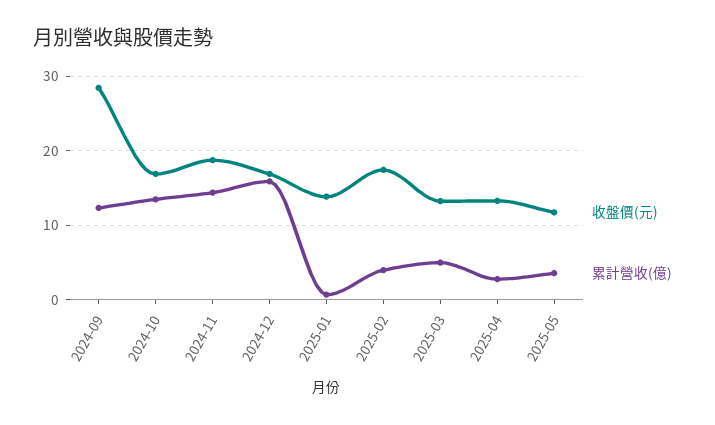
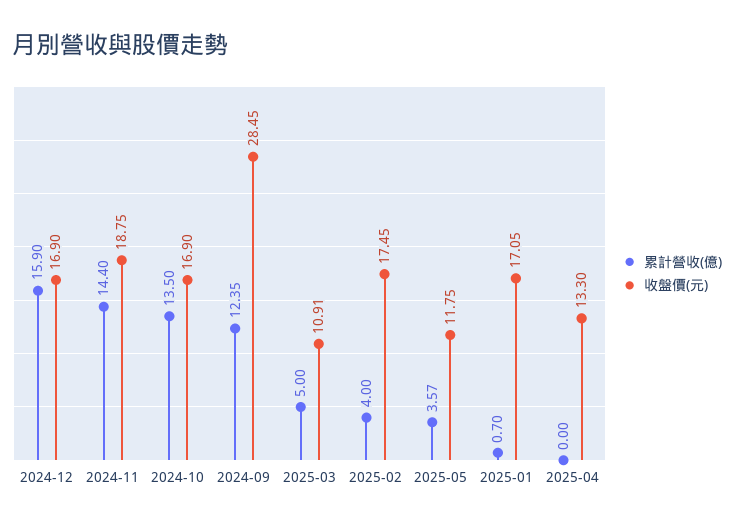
  {
    "收盤價(元)": {
      "2024-09": 28.45,
      "2024-10": 16.9,
      "2024-11": 18.75,
      "2024-12": 16.9,
-     "2025-01": 14,
+     "2025-01": 17.05,
      "2025-02": 17.45,
-     "2025-03": 13,
+     "2025-03": 10.91,
      "2025-04": 13.3,
      "2025-05": 11.75
    },
    "累計營收(億)": {
      "2024-09": 12.35,
      "2024-10": 13.5,
      "2024-11": 14.4,
      "2024-12": 15.9,
      "2025-01": 0.7,
      "2025-02": 4,
      "2025-03": 5,
-     "2025-04": 3,
+     "2025-04": 0,
      "2025-05": 3.57
    }
  }

